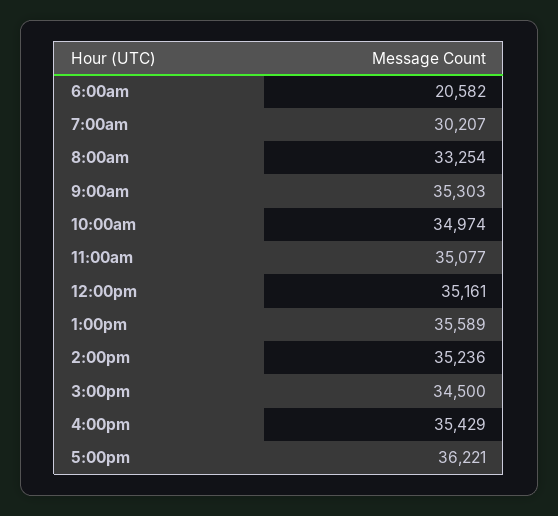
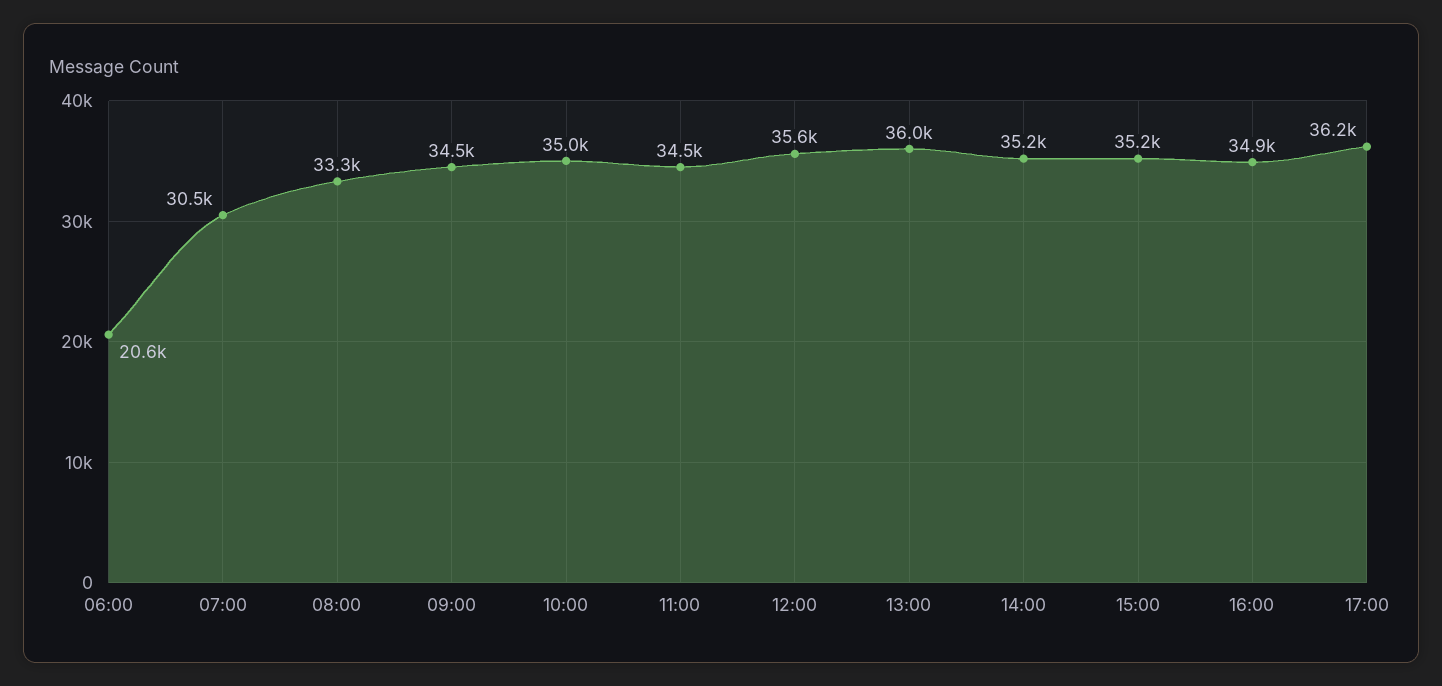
  {
    "6:00am": 20582,
-   "7:00am": 30207,
+   "7:00am": 30500,
    "8:00am": 33254,
-   "9:00am": 35303,
+   "9:00am": 34500,
    "10:00am": 34974,
-   "11:00am": 35077,
+   "11:00am": 34500,
-   "12:00pm": 35161,
+   "12:00pm": 35600,
-   "1:00pm": 35589,
+   "1:00pm": 36000,
    "2:00pm": 35236,
-   "3:00pm": 34500,
+   "3:00pm": 35200,
-   "4:00pm": 35429,
+   "4:00pm": 34900,
    "5:00pm": 36221
  }

